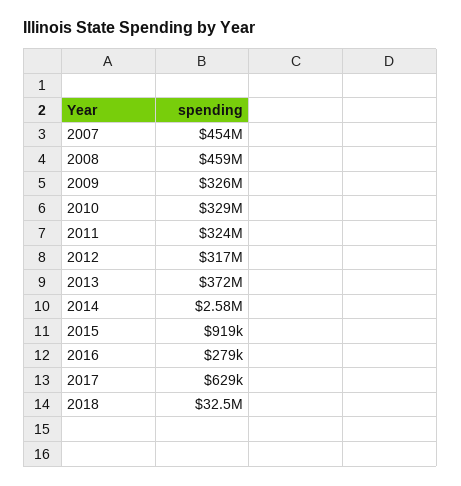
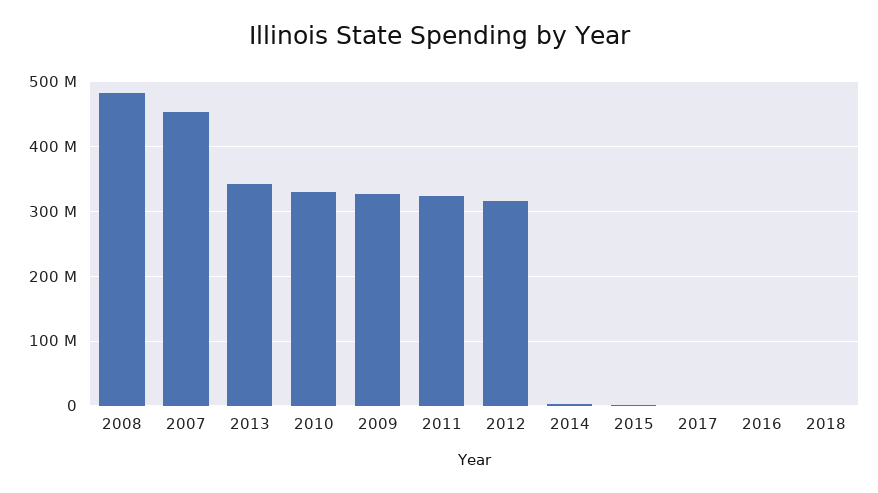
  {
    "2007": 454000000,
-   "2008": 459000000,
+   "2008": 480000000,
    "2009": 326000000,
    "2010": 329000000,
    "2011": 324000000,
    "2012": 317000000,
-   "2013": 372000000,
+   "2013": 340000000,
    "2014": 2580000,
    "2015": 919000,
    "2016": 279000,
    "2017": 629000,
-   "2018": 32500000
+   "2018": 0
  }

